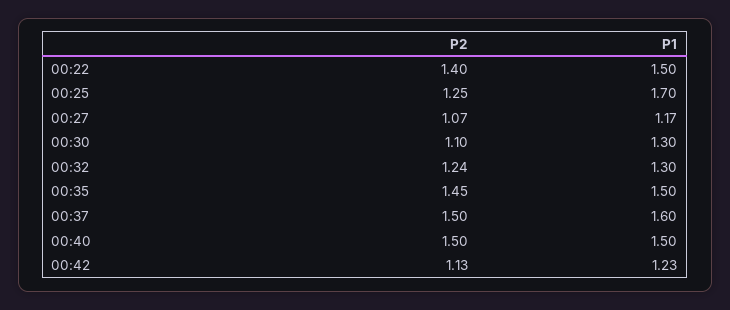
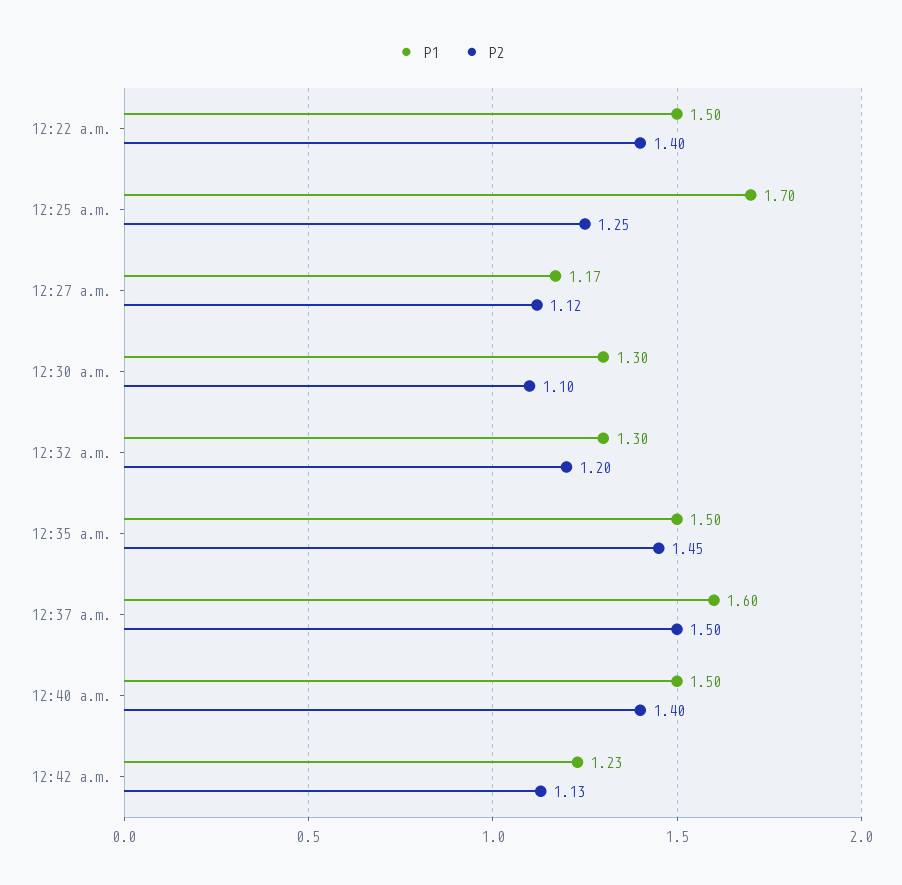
  {
    "P2": {
      "00:22": 1.4,
      "00:25": 1.25,
-     "00:27": 1.07,
+     "00:27": 1.12,
      "00:30": 1.1,
-     "00:32": 1.24,
+     "00:32": 1.2,
      "00:35": 1.45,
      "00:37": 1.5,
-     "00:40": 1.5,
+     "00:40": 1.4,
      "00:42": 1.13
    },
    "P1": {
      "00:22": 1.5,
      "00:25": 1.7,
      "00:27": 1.17,
      "00:30": 1.3,
      "00:32": 1.3,
      "00:35": 1.5,
      "00:37": 1.6,
      "00:40": 1.5,
      "00:42": 1.23
    }
  }

